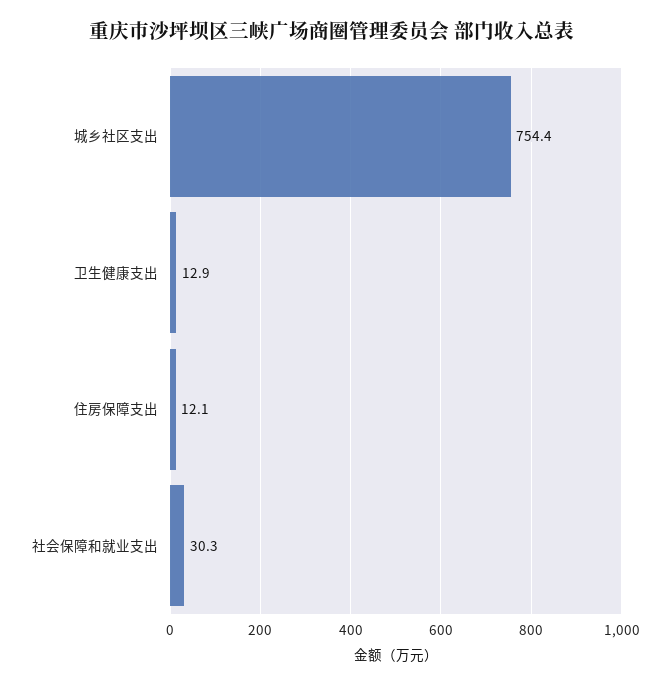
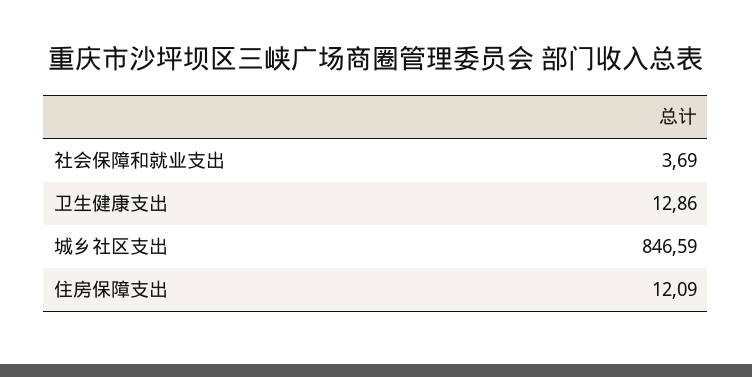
  {
-   "城乡社区支出": 754.4,
+   "城乡社区支出": 846.59,
    "卫生健康支出": 12.86,
    "住房保障支出": 12.09,
-   "社会保障和就业支出": 30.3
+   "社会保障和就业支出": 3.69
  }

